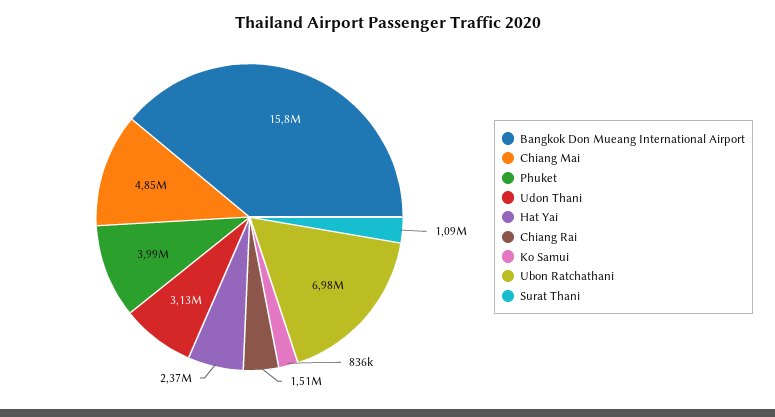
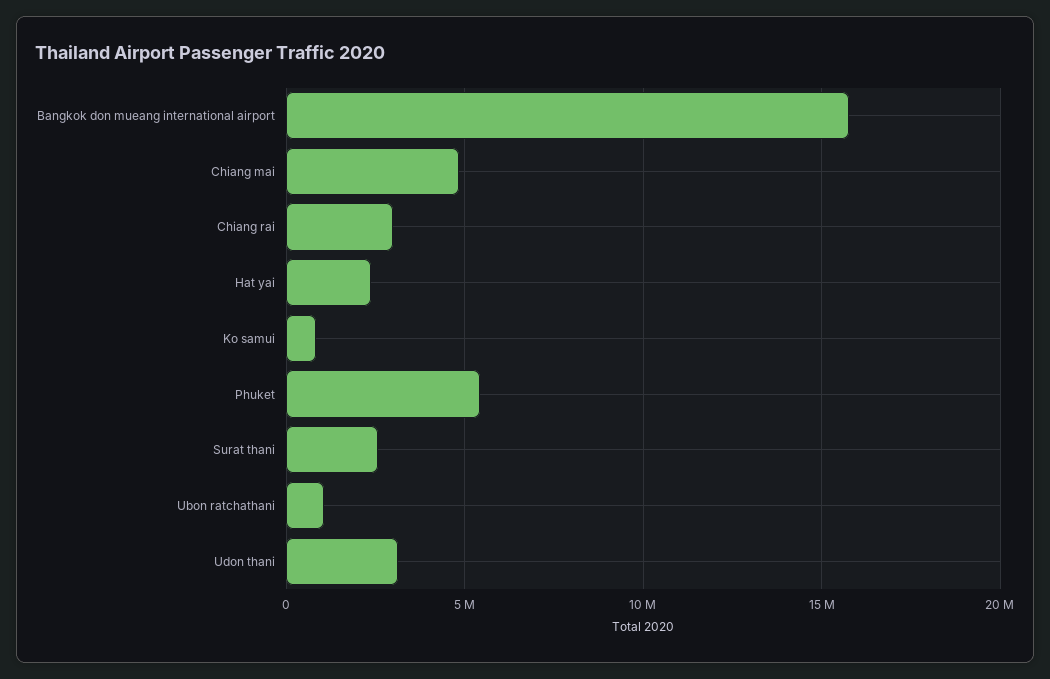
  {
    "Bangkok Don Mueang International Airport": 15800000,
    "Chiang Mai": 4850000,
-   "Phuket": 3990000,
+   "Phuket": 5500000,
    "Udon Thani": 3130000,
    "Hat Yai": 2370000,
-   "Chiang Rai": 1510000,
+   "Chiang Rai": 3000000,
    "Ko Samui": 836000,
-   "Ubon Ratchathani": 6980000,
+   "Ubon Ratchathani": 1000000,
-   "Surat Thani": 1090000
+   "Surat Thani": 2500000
  }

